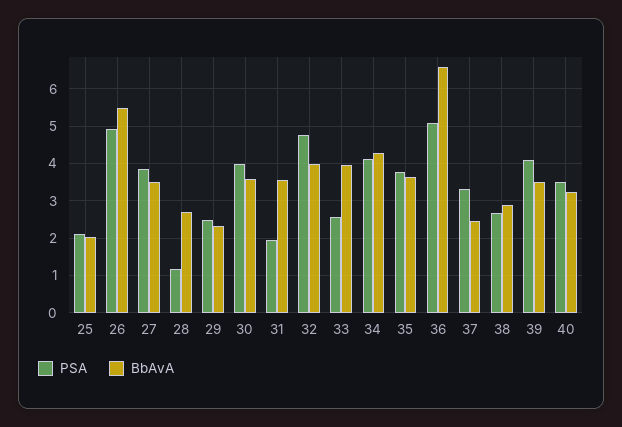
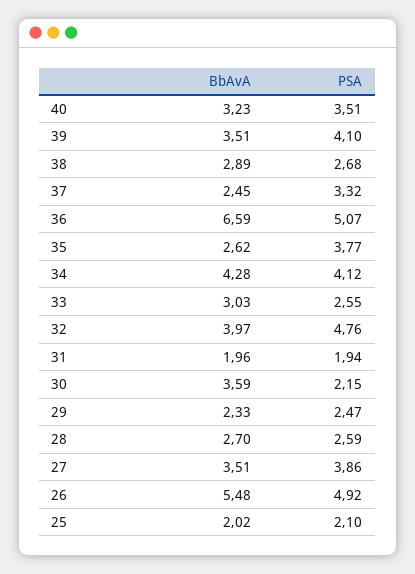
  {
    "PSA": {
      "25": 2.1,
      "26": 4.92,
      "27": 3.86,
-     "28": 1.2,
+     "28": 2.59,
      "29": 2.47,
-     "30": 4,
+     "30": 2.15,
      "31": 1.94,
      "32": 4.76,
      "33": 2.55,
      "34": 4.12,
      "35": 3.77,
      "36": 5.07,
      "37": 3.32,
      "38": 2.68,
      "39": 4.1,
      "40": 3.51
    },
    "BbAvA": {
      "25": 2.02,
      "26": 5.48,
      "27": 3.51,
      "28": 2.7,
      "29": 2.33,
      "30": 3.59,
-     "31": 3.6,
+     "31": 1.96,
      "32": 3.97,
-     "33": 4,
+     "33": 3.03,
      "34": 4.28,
-     "35": 3.6,
+     "35": 2.62,
      "36": 6.59,
      "37": 2.45,
      "38": 2.89,
      "39": 3.51,
      "40": 3.23
    }
  }

